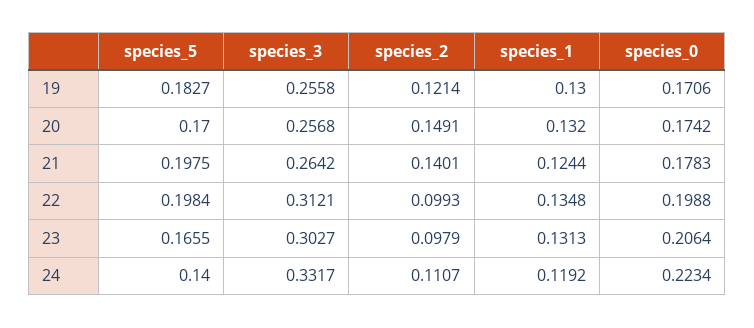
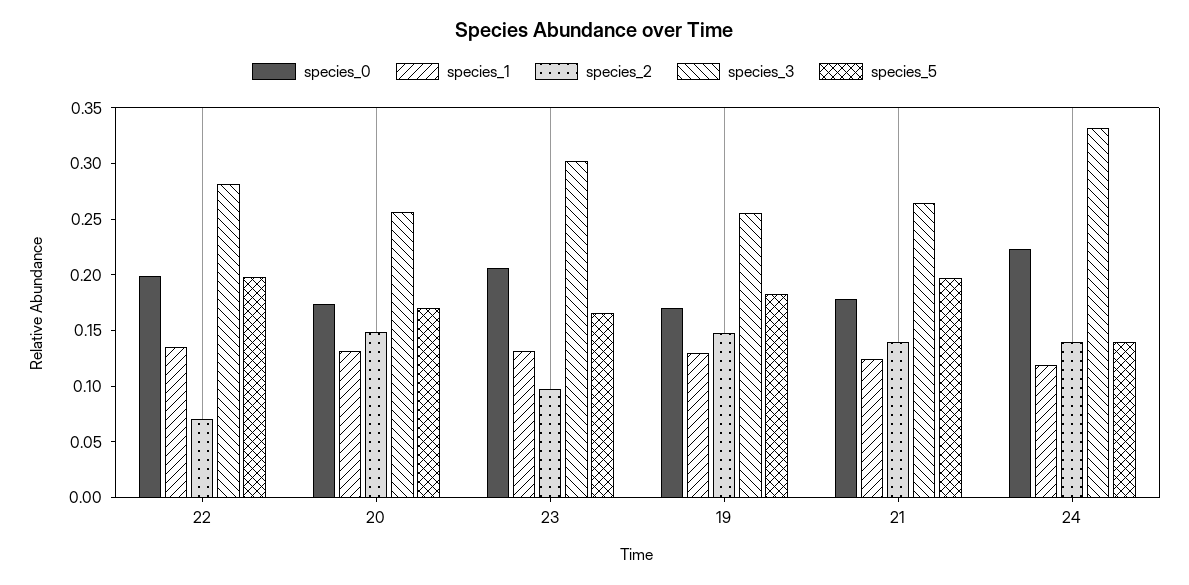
  {
    "species_5": {
      "19": 0.1827,
      "20": 0.17,
      "21": 0.1975,
      "22": 0.1984,
      "23": 0.1655,
      "24": 0.14
    },
    "species_3": {
      "19": 0.2558,
      "20": 0.2568,
      "21": 0.2642,
-     "22": 0.3121,
+     "22": 0.28,
      "23": 0.3027,
      "24": 0.3317
    },
    "species_2": {
-     "19": 0.1214,
+     "19": 0.15,
      "20": 0.1491,
      "21": 0.1401,
-     "22": 0.0993,
+     "22": 0.07,
      "23": 0.0979,
-     "24": 0.1107
+     "24": 0.14
    },
    "species_1": {
      "19": 0.13,
      "20": 0.132,
      "21": 0.1244,
      "22": 0.1348,
      "23": 0.1313,
      "24": 0.1192
    },
    "species_0": {
      "19": 0.1706,
      "20": 0.1742,
      "21": 0.1783,
      "22": 0.1988,
      "23": 0.2064,
      "24": 0.2234
    }
  }

